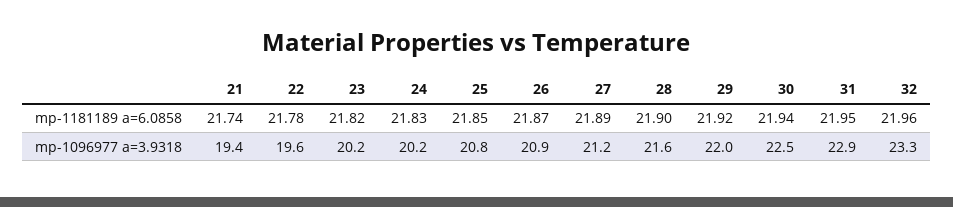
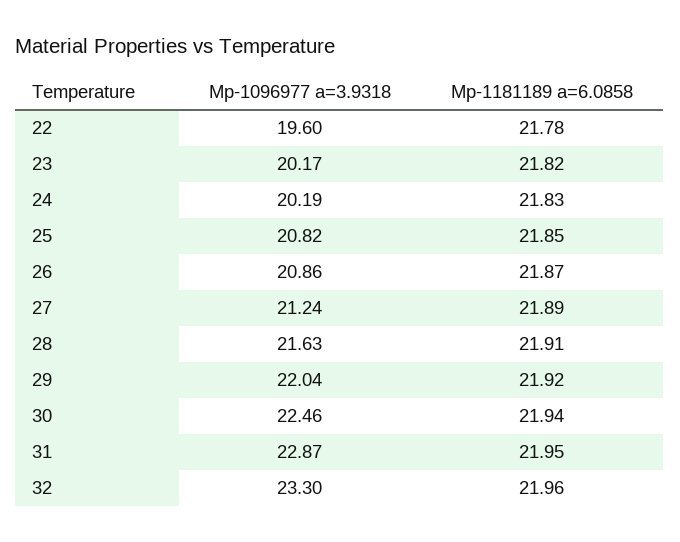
  {
-   "21": {
-     "mp-1181189 a=6.0858": 21.74,
-     "mp-1096977 a=3.9318": 19.4
-   },
    "22": {
      "mp-1181189 a=6.0858": 21.78,
      "mp-1096977 a=3.9318": 19.6
    },
    "23": {
      "mp-1181189 a=6.0858": 21.82,
      "mp-1096977 a=3.9318": 20.17
    },
    "24": {
      "mp-1181189 a=6.0858": 21.83,
      "mp-1096977 a=3.9318": 20.19
    },
    "25": {
      "mp-1181189 a=6.0858": 21.85,
      "mp-1096977 a=3.9318": 20.82
    },
    "26": {
      "mp-1181189 a=6.0858": 21.87,
      "mp-1096977 a=3.9318": 20.86
    },
    "27": {
      "mp-1181189 a=6.0858": 21.89,
      "mp-1096977 a=3.9318": 21.24
    },
    "28": {
-     "mp-1181189 a=6.0858": 21.9,
+     "mp-1181189 a=6.0858": 21.91,
      "mp-1096977 a=3.9318": 21.63
    },
    "29": {
      "mp-1181189 a=6.0858": 21.92,
      "mp-1096977 a=3.9318": 22.04
    },
    "30": {
      "mp-1181189 a=6.0858": 21.94,
      "mp-1096977 a=3.9318": 22.46
    },
    "31": {
      "mp-1181189 a=6.0858": 21.95,
      "mp-1096977 a=3.9318": 22.87
    },
    "32": {
      "mp-1181189 a=6.0858": 21.96,
      "mp-1096977 a=3.9318": 23.3
    }
  }

